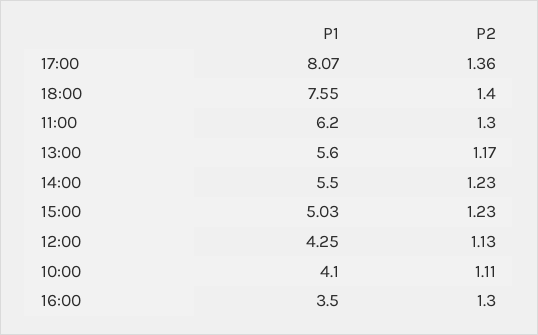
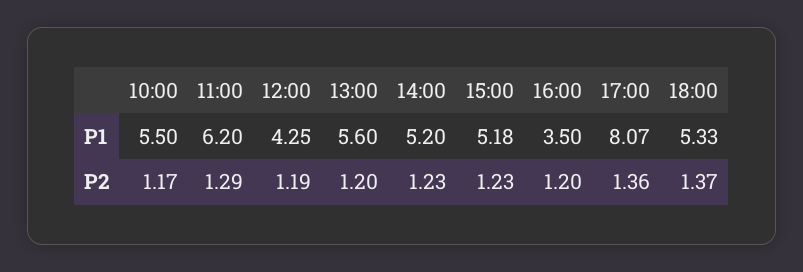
  {
    "P1": {
      "17:00": 8.07,
-     "18:00": 7.55,
+     "18:00": 5.33,
      "11:00": 6.2,
      "13:00": 5.6,
-     "14:00": 5.5,
+     "14:00": 5.2,
-     "15:00": 5.03,
+     "15:00": 5.18,
      "12:00": 4.25,
-     "10:00": 4.1,
+     "10:00": 5.5,
      "16:00": 3.5
    },
    "P2": {
      "17:00": 1.36,
-     "18:00": 1.4,
+     "18:00": 1.37,
-     "11:00": 1.3,
+     "11:00": 1.29,
-     "13:00": 1.17,
+     "13:00": 1.2,
      "14:00": 1.23,
      "15:00": 1.23,
-     "12:00": 1.13,
+     "12:00": 1.19,
-     "10:00": 1.11,
+     "10:00": 1.17,
-     "16:00": 1.3
+     "16:00": 1.2
    }
  }

